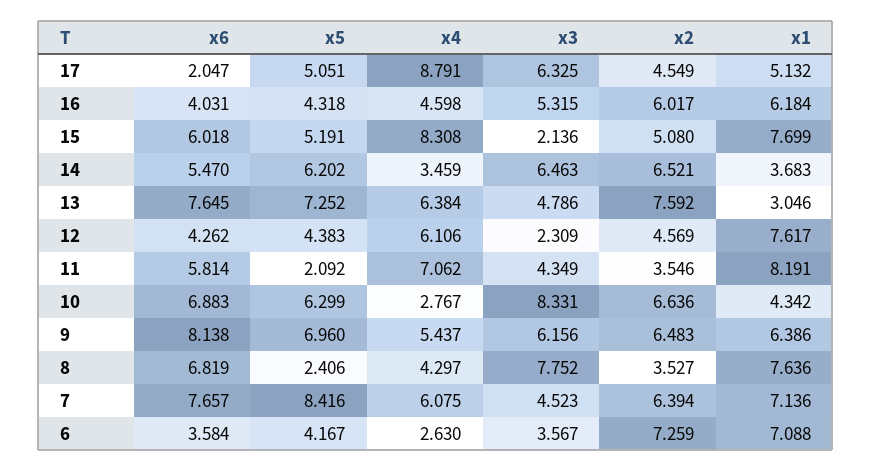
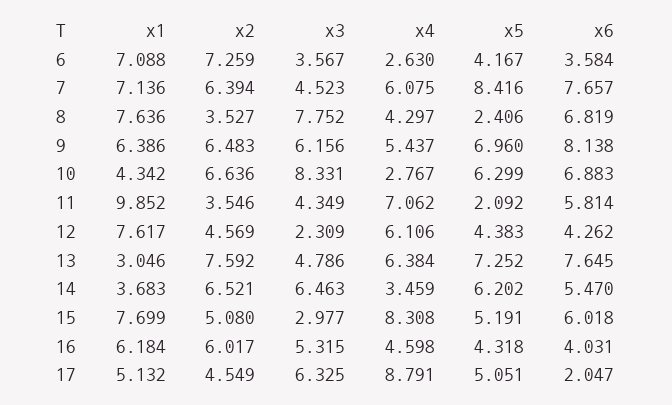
  {
    "x6": {
      "17": 2.047,
      "16": 4.031,
      "15": 6.018,
      "14": 5.47,
      "13": 7.645,
      "12": 4.262,
      "11": 5.814,
      "10": 6.883,
      "9": 8.138,
      "8": 6.819,
      "7": 7.657,
      "6": 3.584
    },
    "x5": {
      "17": 5.051,
      "16": 4.318,
      "15": 5.191,
      "14": 6.202,
      "13": 7.252,
      "12": 4.383,
      "11": 2.092,
      "10": 6.299,
      "9": 6.96,
      "8": 2.406,
      "7": 8.416,
      "6": 4.167
    },
    "x4": {
      "17": 8.791,
      "16": 4.598,
      "15": 8.308,
      "14": 3.459,
      "13": 6.384,
      "12": 6.106,
      "11": 7.062,
      "10": 2.767,
      "9": 5.437,
      "8": 4.297,
      "7": 6.075,
      "6": 2.63
    },
    "x3": {
      "17": 6.325,
      "16": 5.315,
-     "15": 2.136,
+     "15": 2.977,
      "14": 6.463,
      "13": 4.786,
      "12": 2.309,
      "11": 4.349,
      "10": 8.331,
      "9": 6.156,
      "8": 7.752,
      "7": 4.523,
      "6": 3.567
    },
    "x2": {
      "17": 4.549,
      "16": 6.017,
      "15": 5.08,
      "14": 6.521,
      "13": 7.592,
      "12": 4.569,
      "11": 3.546,
      "10": 6.636,
      "9": 6.483,
      "8": 3.527,
      "7": 6.394,
      "6": 7.259
    },
    "x1": {
      "17": 5.132,
      "16": 6.184,
      "15": 7.699,
      "14": 3.683,
      "13": 3.046,
      "12": 7.617,
-     "11": 8.191,
+     "11": 9.852,
      "10": 4.342,
      "9": 6.386,
      "8": 7.636,
      "7": 7.136,
      "6": 7.088
    }
  }

